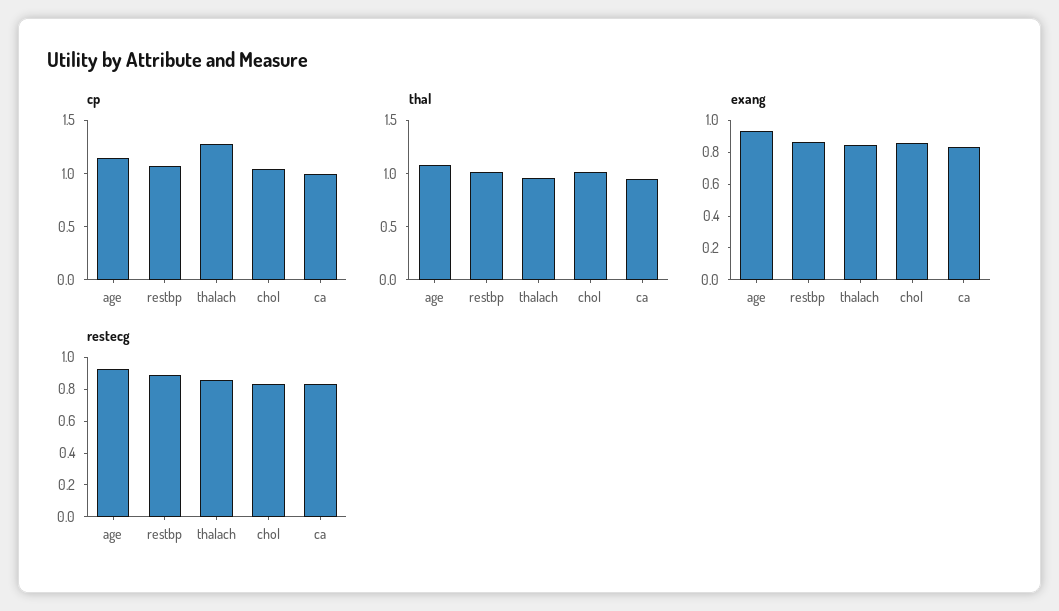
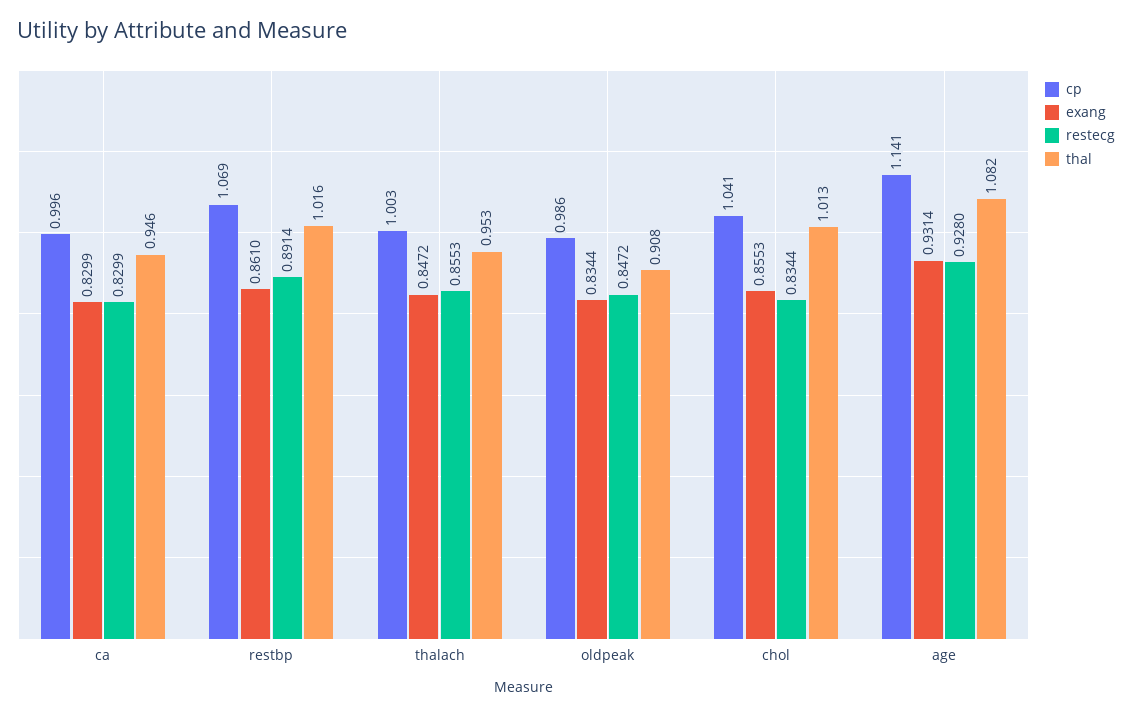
  {
    "cp": {
      "age": 1.141,
      "restbp": 1.069,
-     "thalach": 1.3,
+     "thalach": 1.003,
      "chol": 1.041,
-     "ca": 0.996
+     "ca": 0.996,
+     "oldpeak": 0.986
    },
    "thal": {
      "age": 1.082,
      "restbp": 1.016,
      "thalach": 0.953,
      "chol": 1.013,
-     "ca": 0.946
+     "ca": 0.946,
+     "oldpeak": 0.908
    },
    "exang": {
      "age": 0.9314,
      "restbp": 0.861,
      "thalach": 0.8472,
      "chol": 0.8553,
-     "ca": 0.8299
+     "ca": 0.8299,
+     "oldpeak": 0.8344
    },
    "restecg": {
      "age": 0.928,
      "restbp": 0.8914,
      "thalach": 0.8553,
      "chol": 0.8344,
-     "ca": 0.8299
+     "ca": 0.8299,
+     "oldpeak": 0.8472
    }
  }

